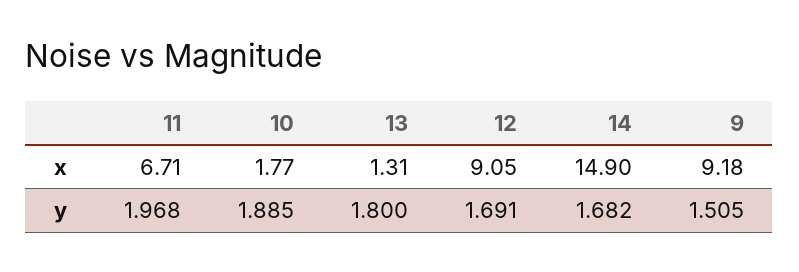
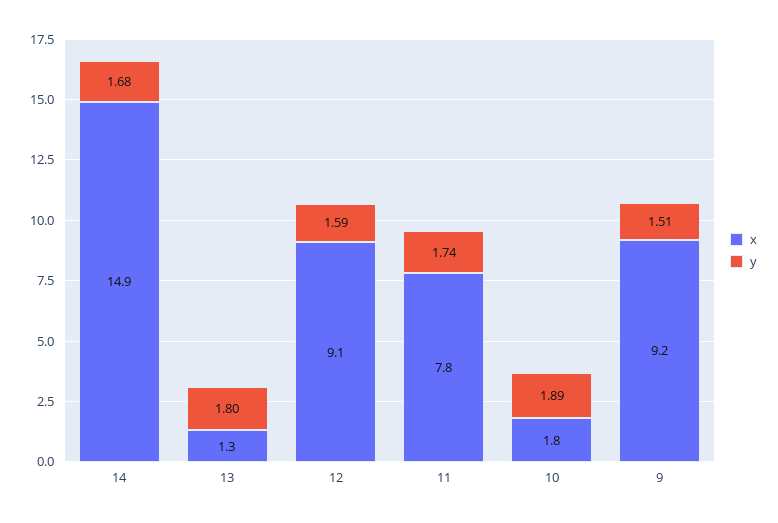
  {
    "x": {
-     "11": 6.71,
+     "11": 7.8,
      "10": 1.77,
      "13": 1.31,
      "12": 9.05,
      "14": 14.9,
      "9": 9.18
    },
    "y": {
-     "11": 1.968,
+     "11": 1.74,
      "10": 1.885,
      "13": 1.8,
-     "12": 1.691,
+     "12": 1.59,
      "14": 1.682,
      "9": 1.505
    }
  }

